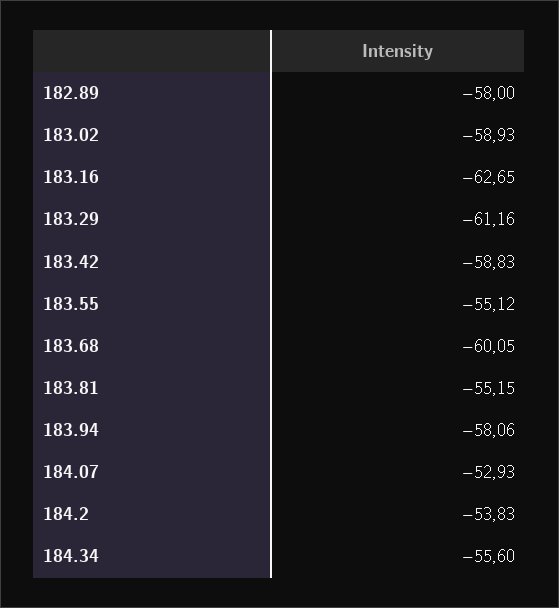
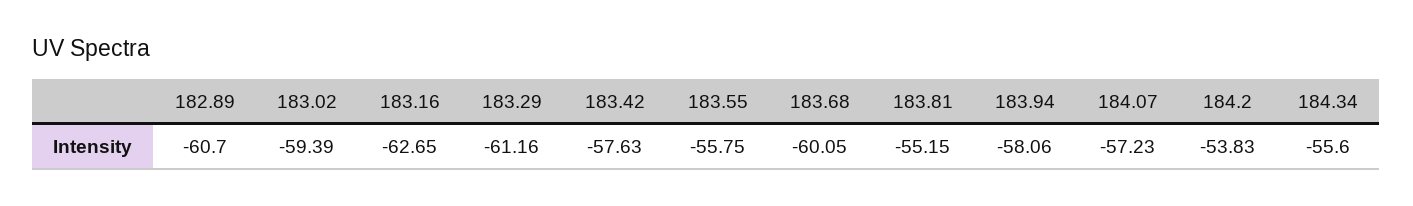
  {
-   "182.89": -58,
+   "182.89": -60.7,
-   "183.02": -58.93,
+   "183.02": -59.39,
    "183.16": -62.65,
    "183.29": -61.16,
-   "183.42": -58.83,
+   "183.42": -57.63,
-   "183.55": -55.12,
+   "183.55": -55.75,
    "183.68": -60.05,
    "183.81": -55.15,
    "183.94": -58.06,
-   "184.07": -52.93,
+   "184.07": -57.23,
    "184.2": -53.83,
    "184.34": -55.6
  }

